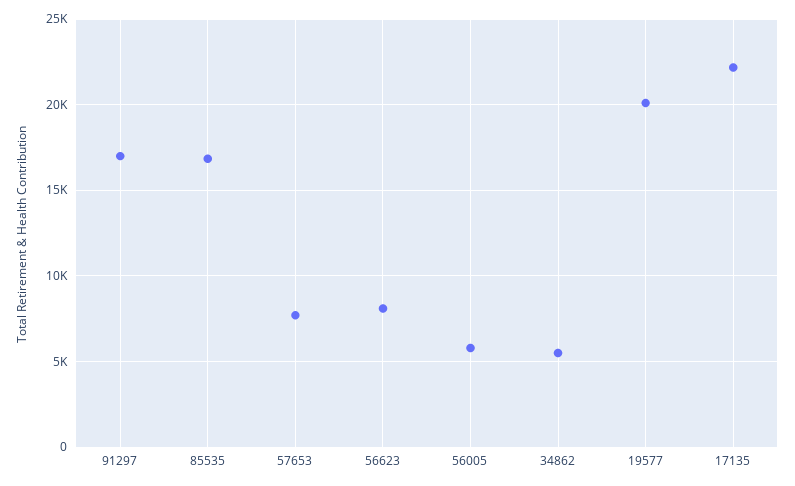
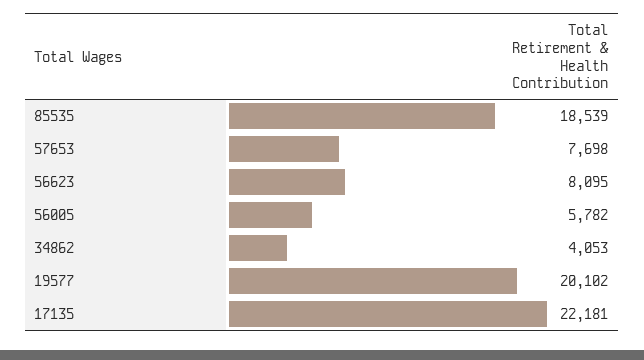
  {
-   "91297": 17000,
-   "85535": 17000,
+   "85535": 18539,
    "57653": 7698,
    "56623": 8095,
    "56005": 5782,
-   "34862": 5500,
+   "34862": 4053,
    "19577": 20102,
    "17135": 22181
  }

